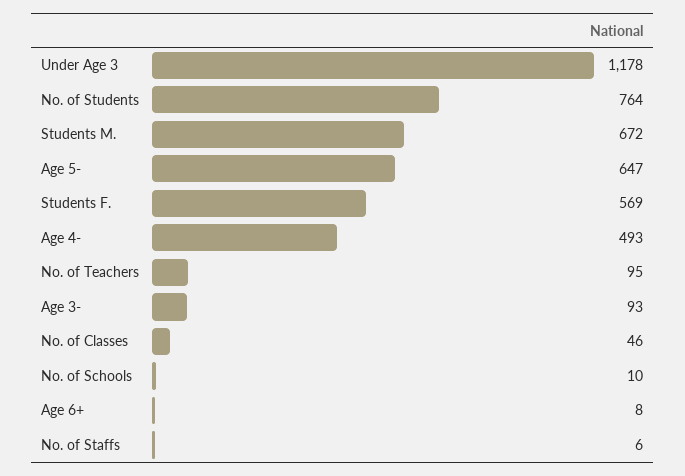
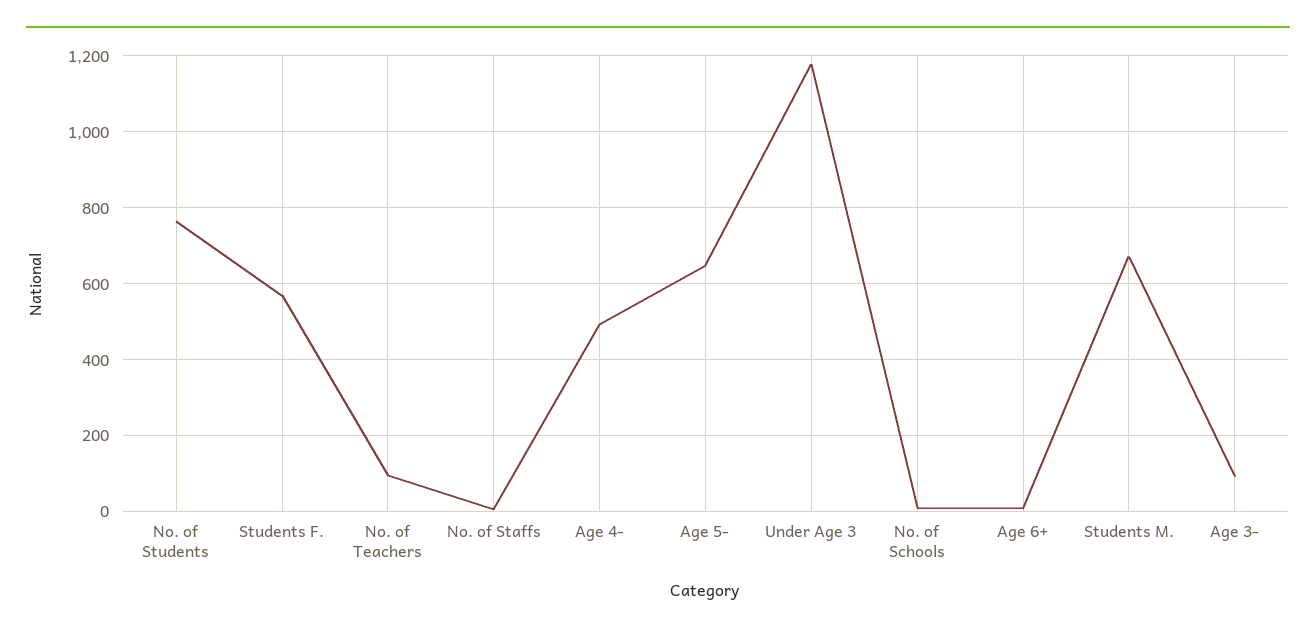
  {
    "Under Age 3": 1178,
    "No. of Students": 764,
    "Students M.": 672,
    "Age 5-": 647,
    "Students F.": 569,
    "Age 4-": 493,
    "No. of Teachers": 95,
    "Age 3-": 93,
-   "No. of Classes": 46,
    "No. of Schools": 10,
    "Age 6+": 8,
    "No. of Staffs": 6
  }

